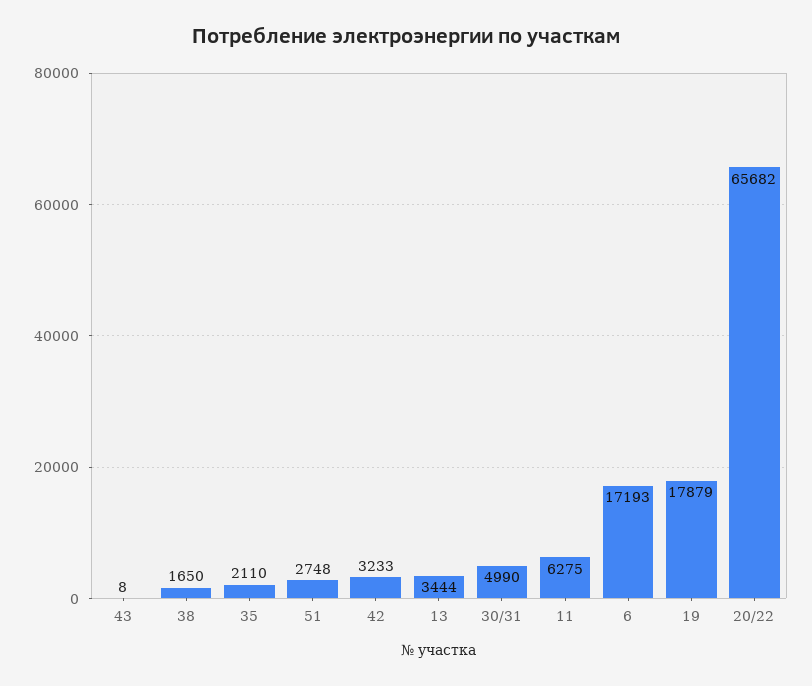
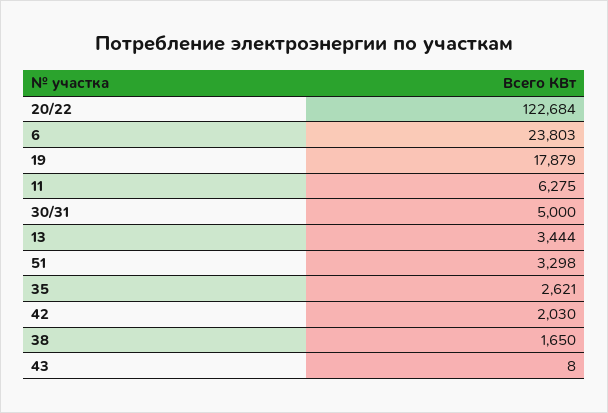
  {
    "43": 8,
    "38": 1650,
-   "35": 2110,
+   "35": 2621,
-   "51": 2748,
+   "51": 3298,
-   "42": 3233,
+   "42": 2030,
    "13": 3444,
-   "30/31": 4990,
+   "30/31": 5000,
    "11": 6275,
-   "6": 17193,
+   "6": 23803,
    "19": 17879,
-   "20/22": 65682
+   "20/22": 122684
  }

